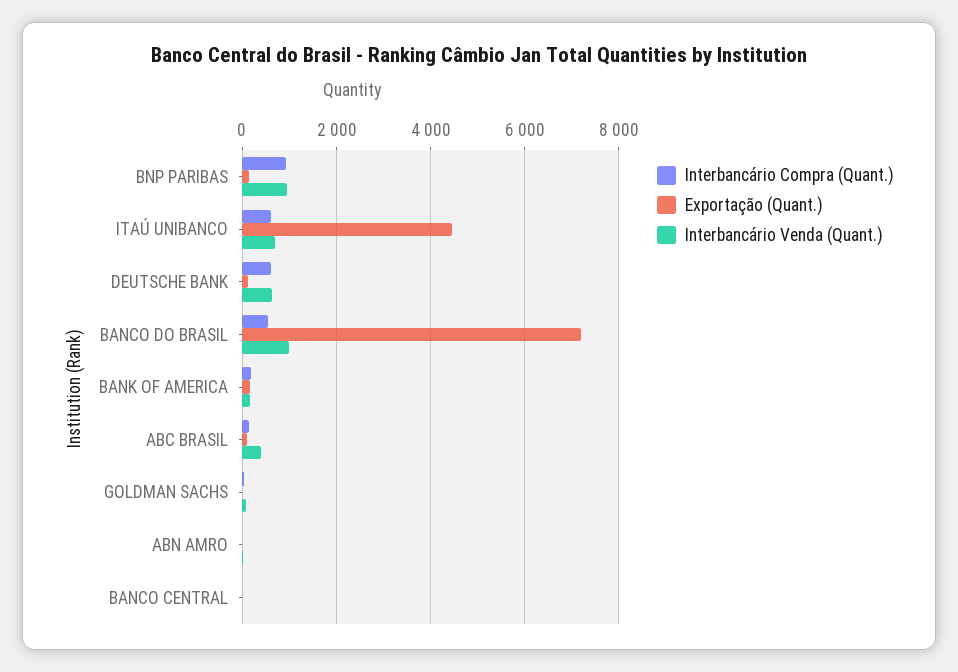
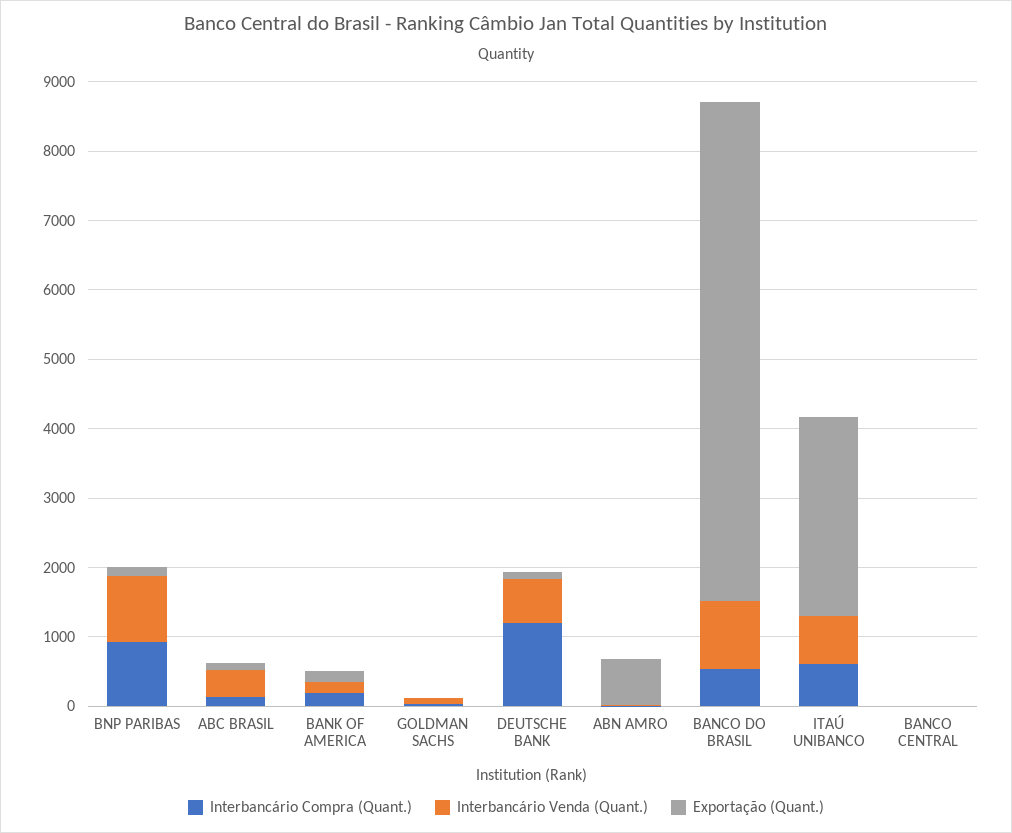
  {
    "Interbancário Compra (Quant.)": {
      "BNP PARIBAS": 1000,
      "ITAÚ UNIBANCO": 600,
-     "DEUTSCHE BANK": 600,
+     "DEUTSCHE BANK": 1200,
      "BANCO DO BRASIL": 600,
      "BANK OF AMERICA": 200,
      "ABC BRASIL": 200,
      "GOLDMAN SACHS": 0,
      "ABN AMRO": 0,
      "BANCO CENTRAL": 0
    },
    "Exportação (Quant.)": {
      "BNP PARIBAS": 200,
-     "ITAÚ UNIBANCO": 4400,
+     "ITAÚ UNIBANCO": 2800,
      "DEUTSCHE BANK": 200,
      "BANCO DO BRASIL": 7200,
      "BANK OF AMERICA": 200,
      "ABC BRASIL": 0,
      "GOLDMAN SACHS": 0,
-     "ABN AMRO": 0,
+     "ABN AMRO": 600,
      "BANCO CENTRAL": 0
    },
    "Interbancário Venda (Quant.)": {
      "BNP PARIBAS": 1000,
      "ITAÚ UNIBANCO": 600,
      "DEUTSCHE BANK": 600,
      "BANCO DO BRASIL": 1000,
      "BANK OF AMERICA": 200,
      "ABC BRASIL": 400,
      "GOLDMAN SACHS": 0,
      "ABN AMRO": 0,
      "BANCO CENTRAL": 0
    }
  }

